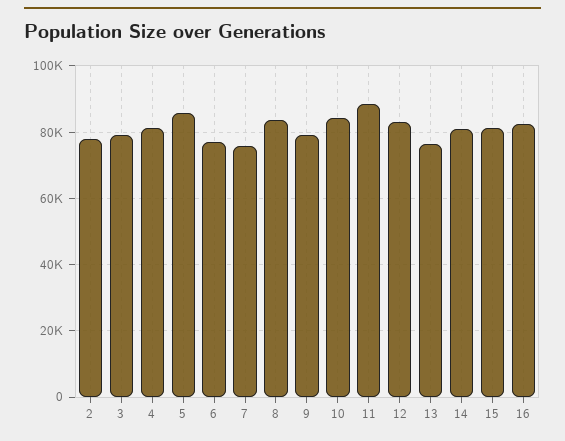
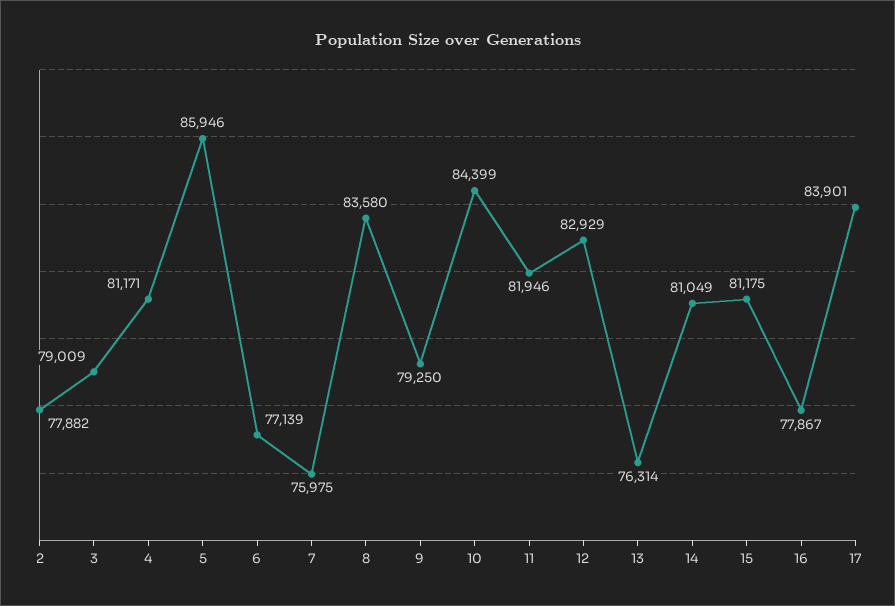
  {
    "2": 77882,
    "3": 79009,
    "4": 81171,
    "5": 85946,
    "6": 77139,
    "7": 75975,
    "8": 83580,
    "9": 79250,
    "10": 84399,
-   "11": 88000,
+   "11": 81946,
    "12": 82929,
    "13": 76314,
    "14": 81049,
    "15": 81175,
-   "16": 82000
+   "16": 77867,
+   "17": 83901
  }

